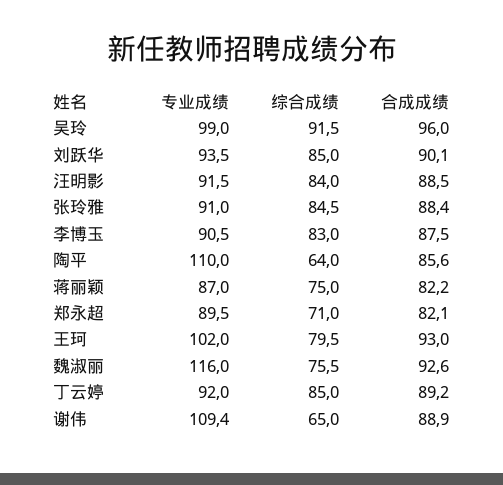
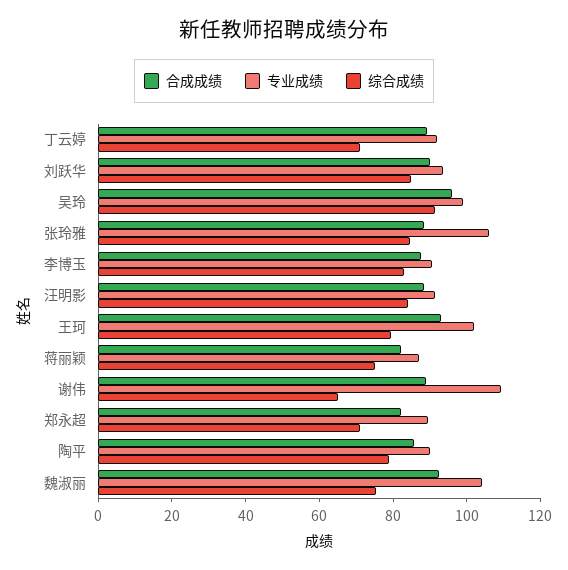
  {
    "专业成绩": {
      "吴玲": 99,
      "刘跃华": 93.5,
      "汪明影": 91.5,
-     "张玲雅": 91,
+     "张玲雅": 105,
      "李博玉": 90.5,
-     "陶平": 110,
+     "陶平": 90,
      "蒋丽颖": 87,
      "郑永超": 89.5,
      "王珂": 102,
-     "魏淑丽": 116,
+     "魏淑丽": 105,
      "丁云婷": 92,
      "谢伟": 109.4
    },
    "综合成绩": {
      "吴玲": 91.5,
      "刘跃华": 85,
      "汪明影": 84,
      "张玲雅": 84.5,
      "李博玉": 83,
-     "陶平": 64,
+     "陶平": 80,
      "蒋丽颖": 75,
      "郑永超": 71,
      "王珂": 79.5,
      "魏淑丽": 75.5,
-     "丁云婷": 85,
+     "丁云婷": 70,
      "谢伟": 65
    },
    "合成成绩": {
      "吴玲": 96,
      "刘跃华": 90.1,
      "汪明影": 88.5,
      "张玲雅": 88.4,
      "李博玉": 87.5,
      "陶平": 85.6,
      "蒋丽颖": 82.2,
      "郑永超": 82.1,
      "王珂": 93,
      "魏淑丽": 92.6,
      "丁云婷": 89.2,
      "谢伟": 88.9
    }
  }

